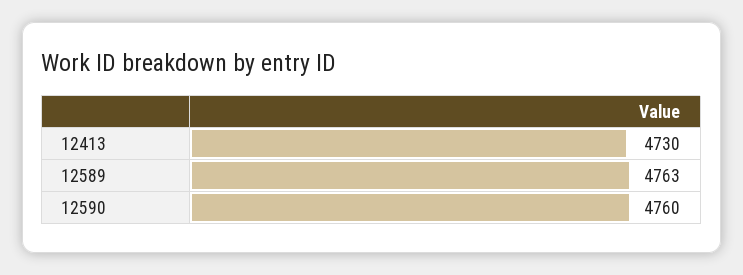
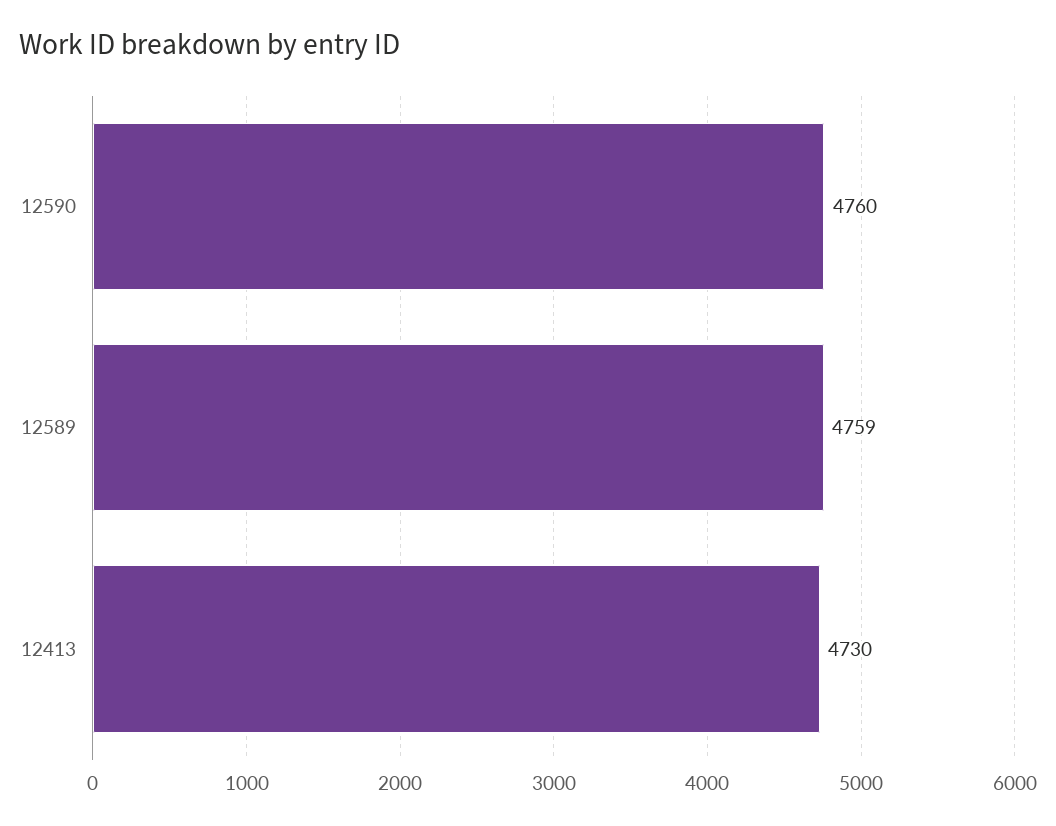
  {
    "12413": 4730,
-   "12589": 4763,
+   "12589": 4759,
    "12590": 4760
  }

